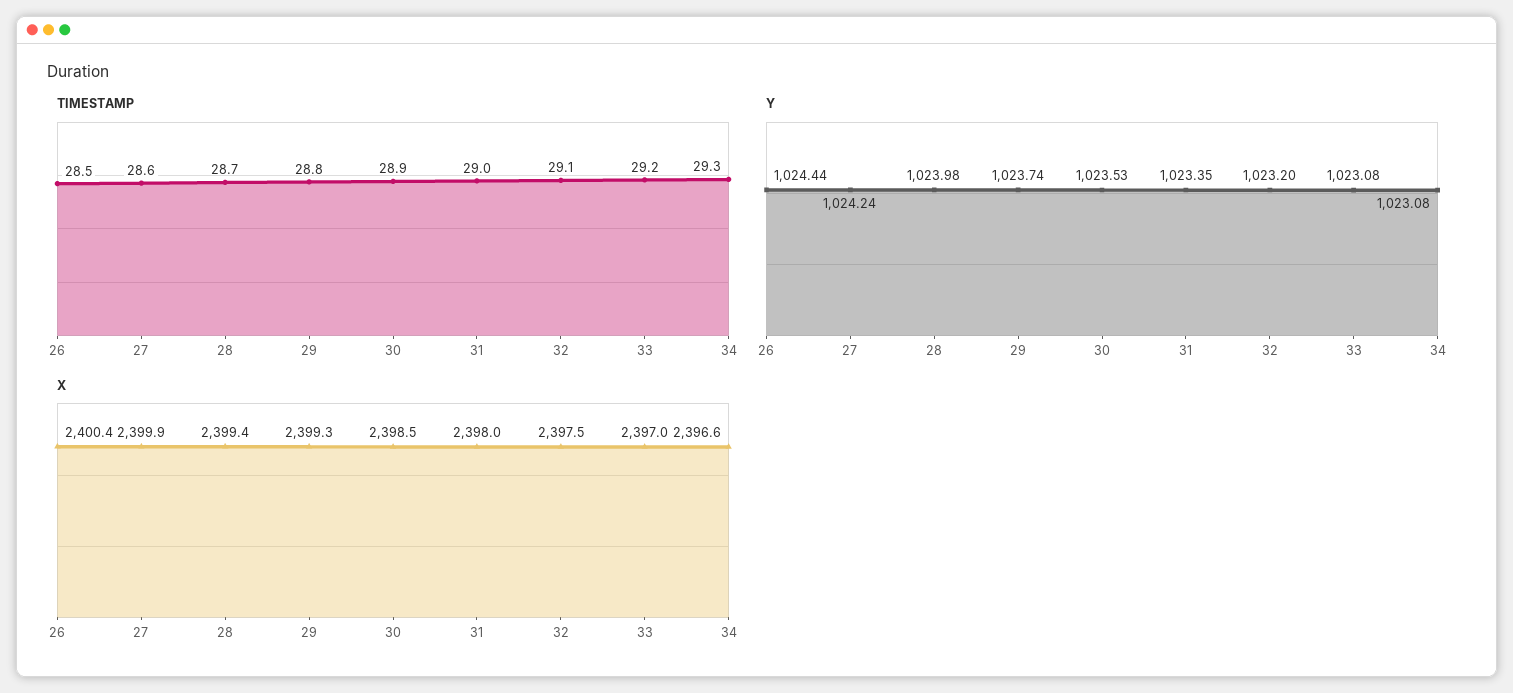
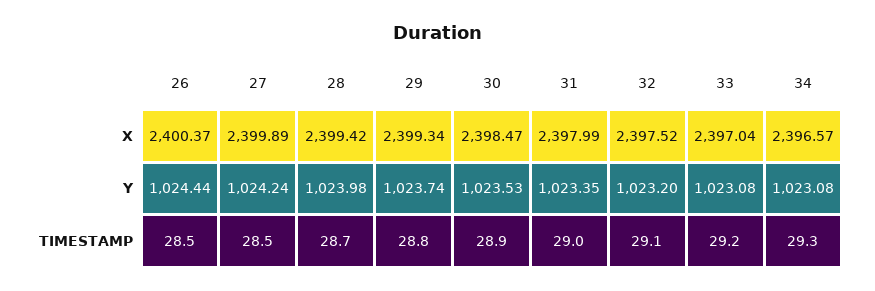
  {
    "TIMESTAMP": {
      "26": 28.5,
-     "27": 28.6,
+     "27": 28.5,
      "28": 28.7,
      "29": 28.8,
      "30": 28.9,
      "31": 29,
      "32": 29.1,
      "33": 29.2,
      "34": 29.3
    },
    "Y": {
      "26": 1024.44,
      "27": 1024.24,
      "28": 1023.98,
      "29": 1023.74,
      "30": 1023.53,
      "31": 1023.35,
      "32": 1023.2,
      "33": 1023.08,
      "34": 1023.08
    },
    "X": {
      "26": 2400.37,
      "27": 2399.89,
      "28": 2399.42,
      "29": 2399.34,
      "30": 2398.47,
      "31": 2397.99,
      "32": 2397.52,
      "33": 2397.04,
      "34": 2396.57
    }
  }

